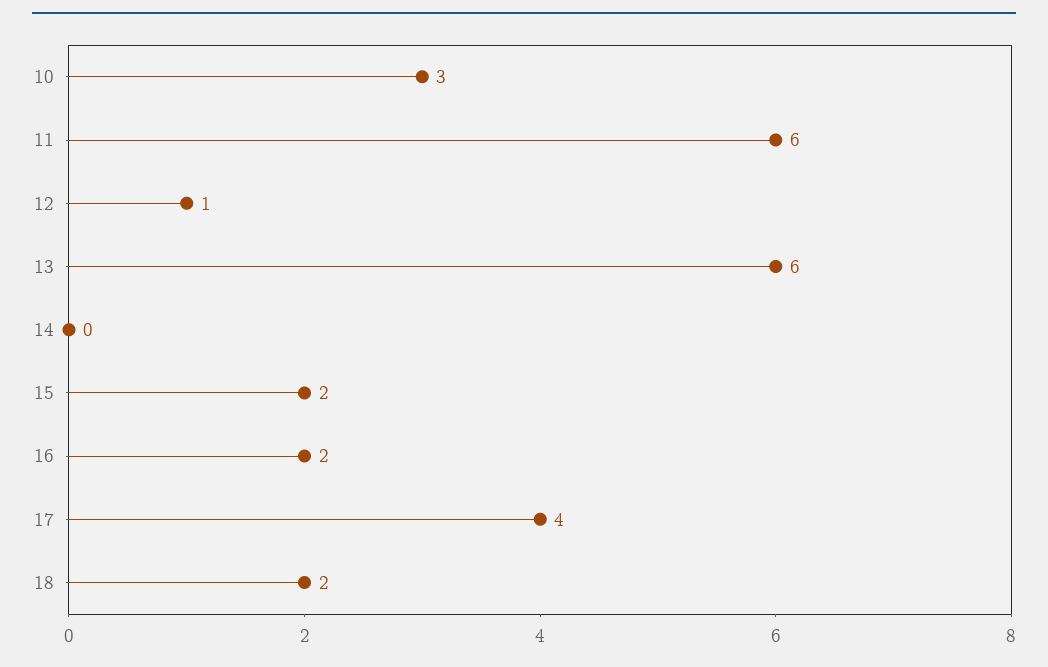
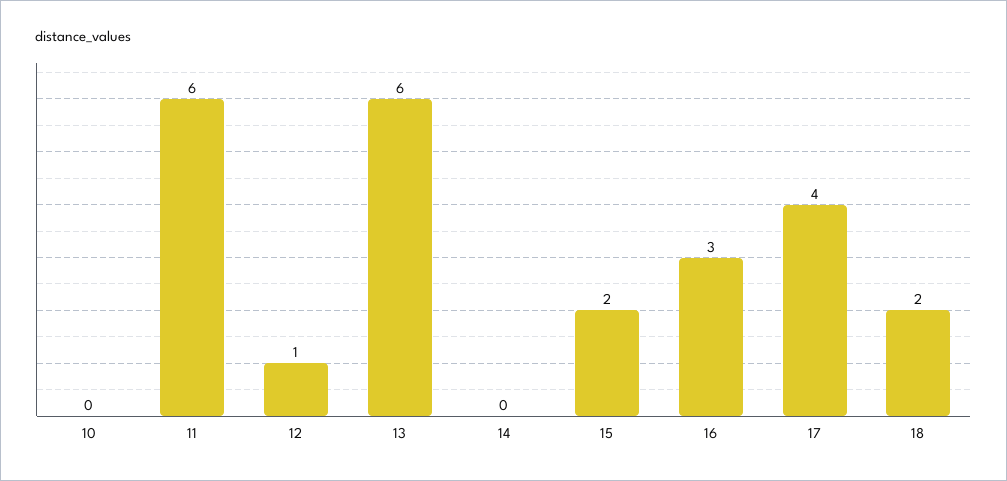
  {
-   "10": 3,
+   "10": 0,
    "11": 6,
    "12": 1,
    "13": 6,
    "14": 0,
    "15": 2,
-   "16": 2,
+   "16": 3,
    "17": 4,
    "18": 2
  }

